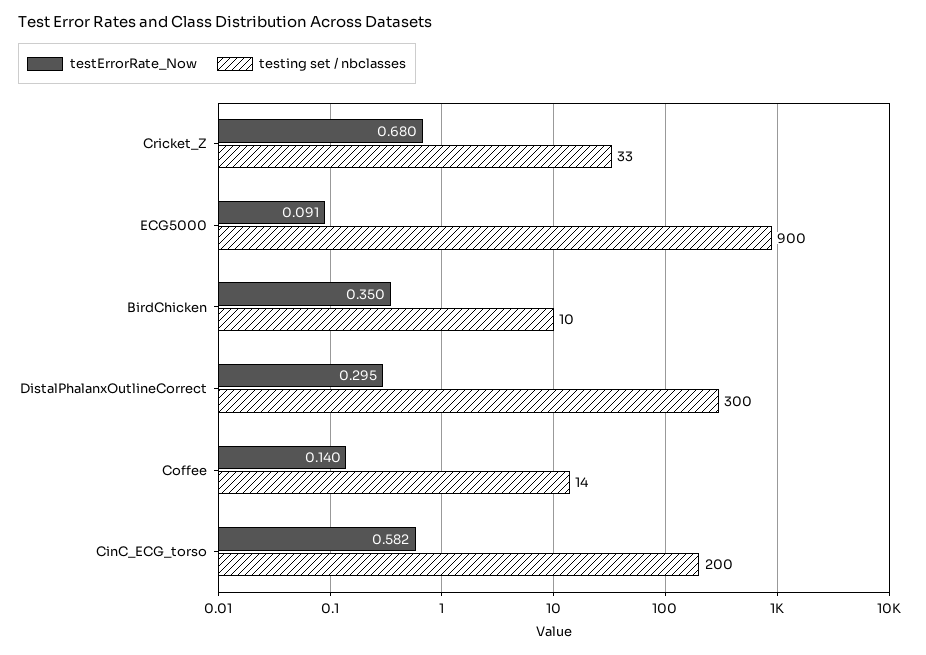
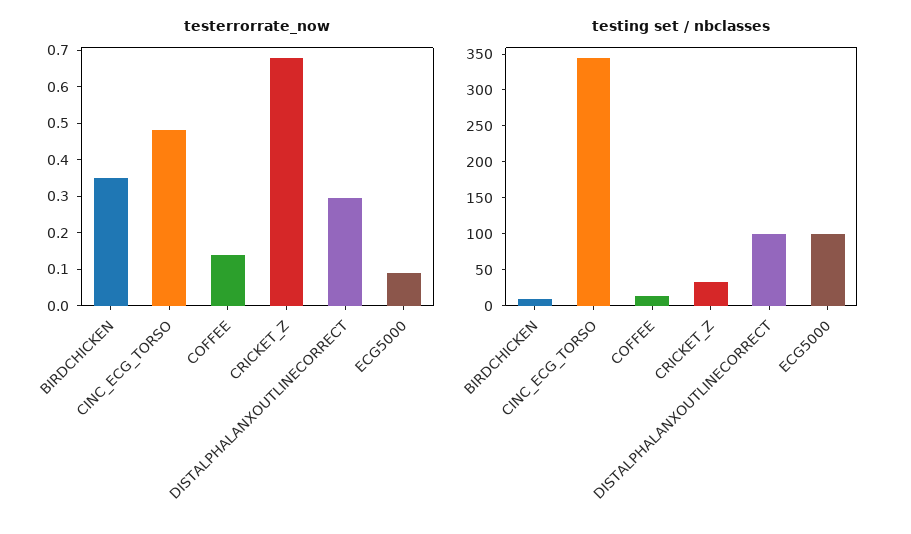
  {
    "testErrorRate_Now": {
      "Cricket_Z": 0.68,
      "ECG5000": 0.091,
      "BirdChicken": 0.35,
      "DistalPhalanxOutlineCorrect": 0.295,
      "Coffee": 0.14,
-     "CinC_ECG_torso": 0.582
+     "CinC_ECG_torso": 0.475
    },
    "testing set / nbclasses": {
      "Cricket_Z": 33,
-     "ECG5000": 900,
+     "ECG5000": 100,
      "BirdChicken": 10,
-     "DistalPhalanxOutlineCorrect": 300,
+     "DistalPhalanxOutlineCorrect": 100,
      "Coffee": 14,
-     "CinC_ECG_torso": 200
+     "CinC_ECG_torso": 350
    }
  }

